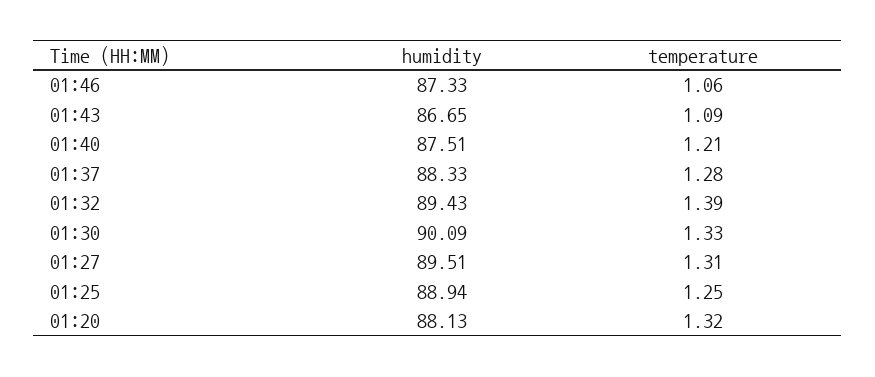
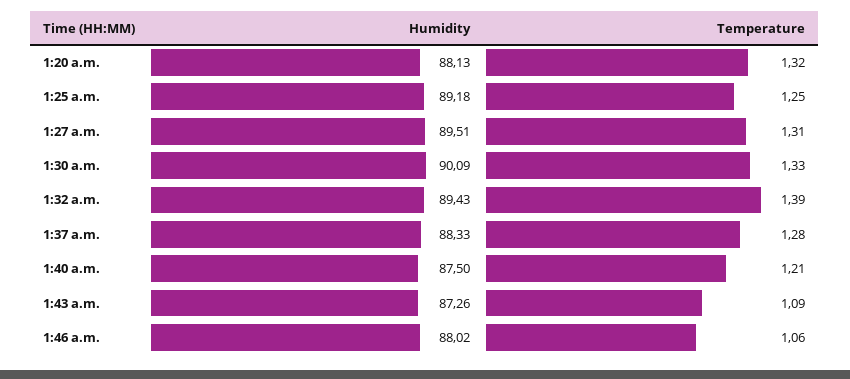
  {
    "humidity": {
-     "01:46": 87.33,
+     "01:46": 88.02,
-     "01:43": 86.65,
+     "01:43": 87.26,
-     "01:40": 87.51,
+     "01:40": 87.5,
      "01:37": 88.33,
      "01:32": 89.43,
      "01:30": 90.09,
      "01:27": 89.51,
-     "01:25": 88.94,
+     "01:25": 89.18,
      "01:20": 88.13
    },
    "temperature": {
      "01:46": 1.06,
      "01:43": 1.09,
      "01:40": 1.21,
      "01:37": 1.28,
      "01:32": 1.39,
      "01:30": 1.33,
      "01:27": 1.31,
      "01:25": 1.25,
      "01:20": 1.32
    }
  }

